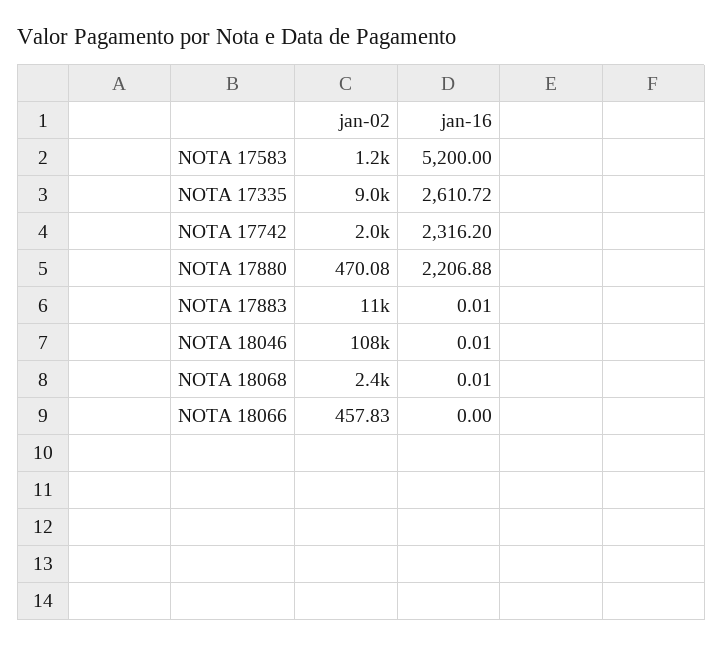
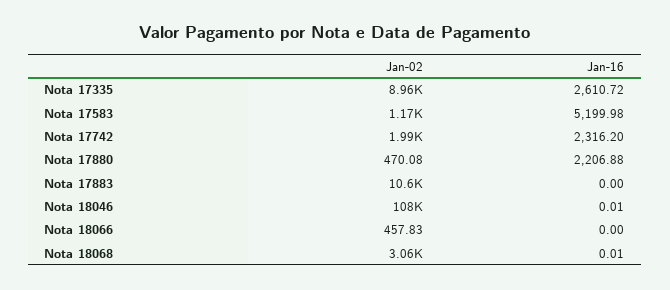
  {
    "jan-02": {
      "NOTA 17583": 1170,
      "NOTA 17335": 8960,
      "NOTA 17742": 1990,
      "NOTA 17880": 470.08,
      "NOTA 17883": 10600,
      "NOTA 18046": 108000,
-     "NOTA 18068": 2400,
+     "NOTA 18068": 3060,
      "NOTA 18066": 457.83
    },
    "jan-16": {
-     "NOTA 17583": 5200,
+     "NOTA 17583": 5199.98,
      "NOTA 17335": 2610.72,
      "NOTA 17742": 2316.2,
      "NOTA 17880": 2206.88,
-     "NOTA 17883": 0.01,
+     "NOTA 17883": 0,
      "NOTA 18046": 0.01,
      "NOTA 18068": 0.01,
      "NOTA 18066": 0
    }
  }

